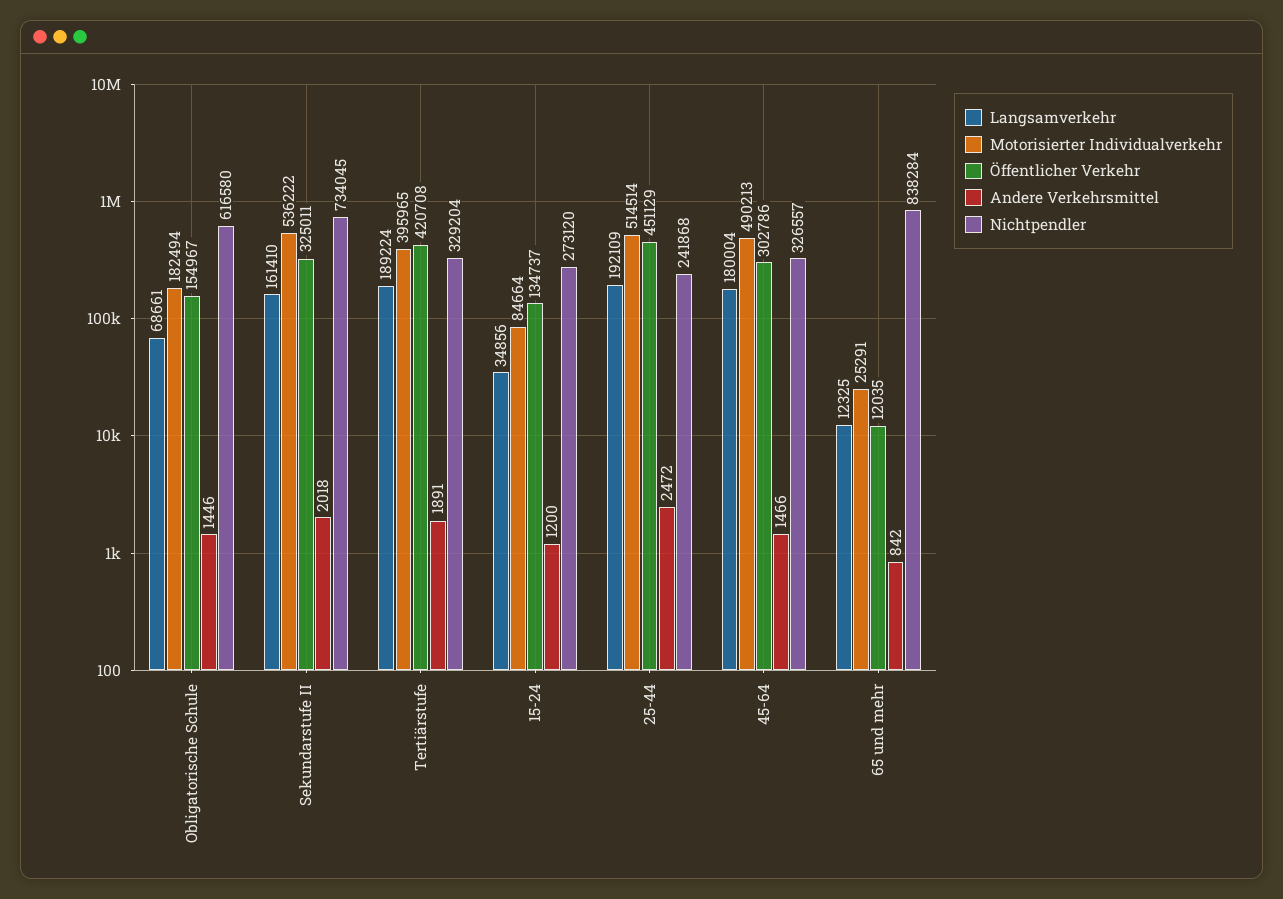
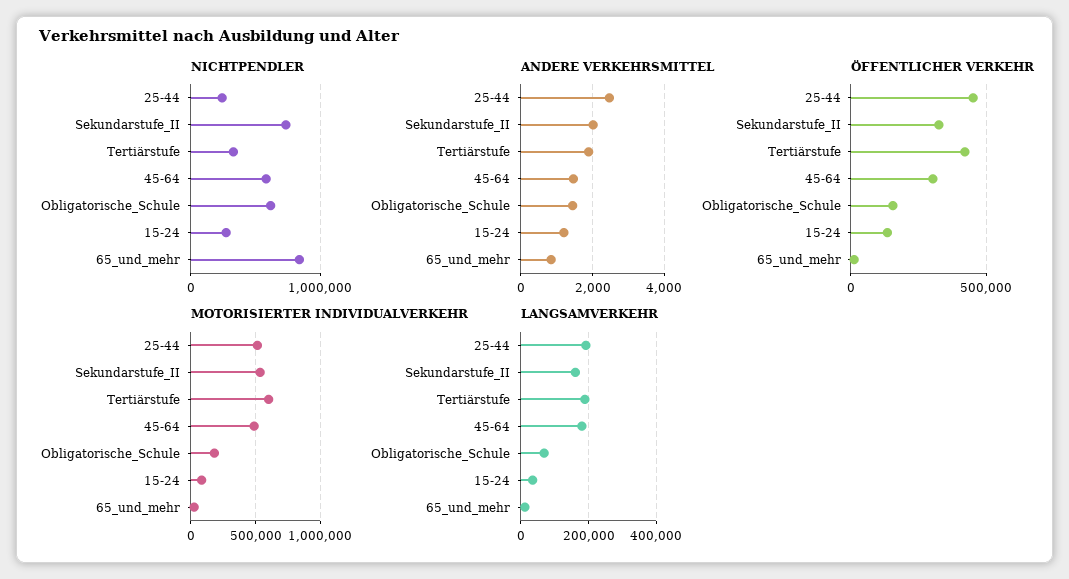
  {
    "Langsamverkehr": {
      "Obligatorische Schule": 68661,
      "Sekundarstufe II": 161410,
      "Tertiärstufe": 189224,
      "15-24": 34856,
      "25-44": 192109,
      "45-64": 180004,
      "65 und mehr": 12325
    },
    "Motorisierter Individualverkehr": {
      "Obligatorische Schule": 182494,
      "Sekundarstufe II": 536222,
-     "Tertiärstufe": 395965,
+     "Tertiärstufe": 600000,
      "15-24": 84664,
      "25-44": 514514,
      "45-64": 490213,
      "65 und mehr": 25291
    },
    "Öffentlicher Verkehr": {
      "Obligatorische Schule": 154967,
      "Sekundarstufe II": 325011,
      "Tertiärstufe": 420708,
      "15-24": 134737,
      "25-44": 451129,
      "45-64": 302786,
      "65 und mehr": 12035
    },
    "Andere Verkehrsmittel": {
      "Obligatorische Schule": 1446,
      "Sekundarstufe II": 2018,
      "Tertiärstufe": 1891,
      "15-24": 1200,
      "25-44": 2472,
      "45-64": 1466,
      "65 und mehr": 842
    },
    "Nichtpendler": {
      "Obligatorische Schule": 616580,
      "Sekundarstufe II": 734045,
      "Tertiärstufe": 329204,
      "15-24": 273120,
      "25-44": 241868,
-     "45-64": 326557,
+     "45-64": 600000,
      "65 und mehr": 838284
    }
  }

